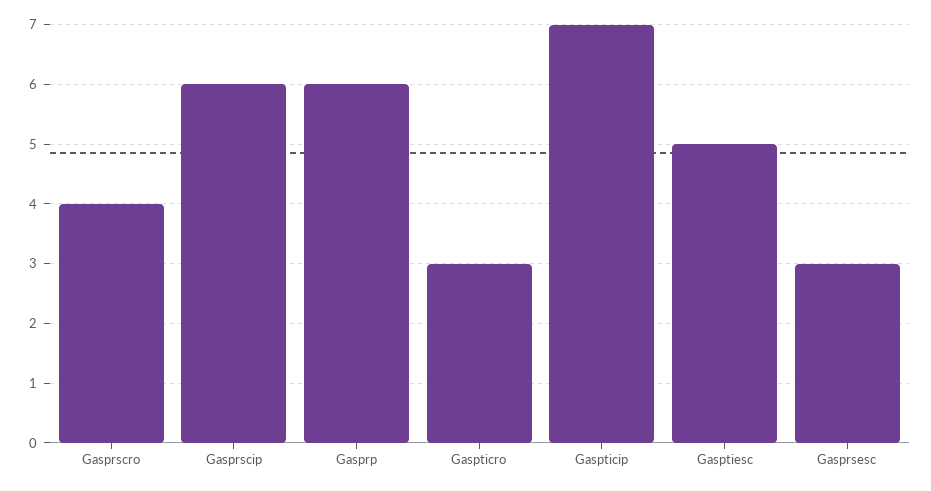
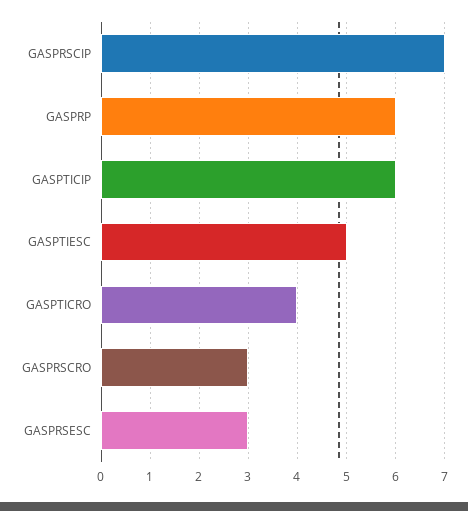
  {
-   "Gasprscro": 4,
+   "Gasprscro": 3,
-   "Gasprscip": 6,
+   "Gasprscip": 7,
    "Gasprp": 6,
-   "Gaspticro": 3,
+   "Gaspticro": 4,
-   "Gaspticip": 7,
+   "Gaspticip": 6,
    "Gasptiesc": 5,
    "Gasprsesc": 3
  }

